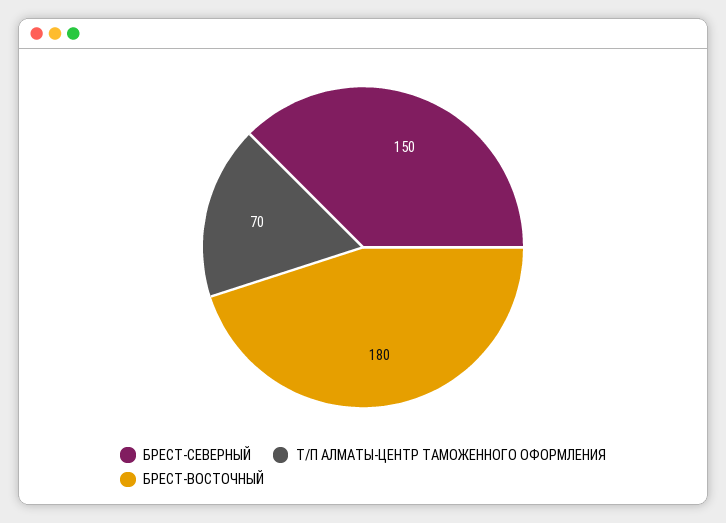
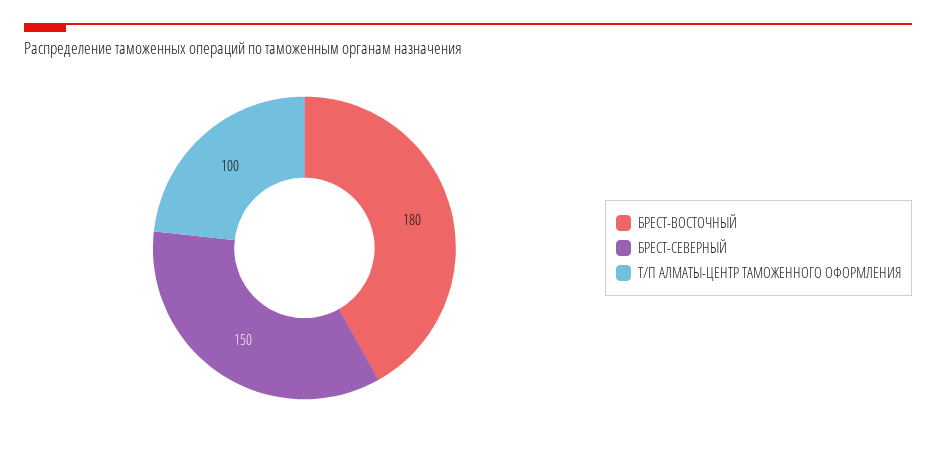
  {
    "БРЕСТ-СЕВЕРНЫЙ": 150,
-   "Т/П АЛМАТЫ-ЦЕНТР ТАМОЖЕННОГО ОФОРМЛЕНИЯ": 70,
+   "Т/П АЛМАТЫ-ЦЕНТР ТАМОЖЕННОГО ОФОРМЛЕНИЯ": 100,
    "БРЕСТ-ВОСТОЧНЫЙ": 180
  }

